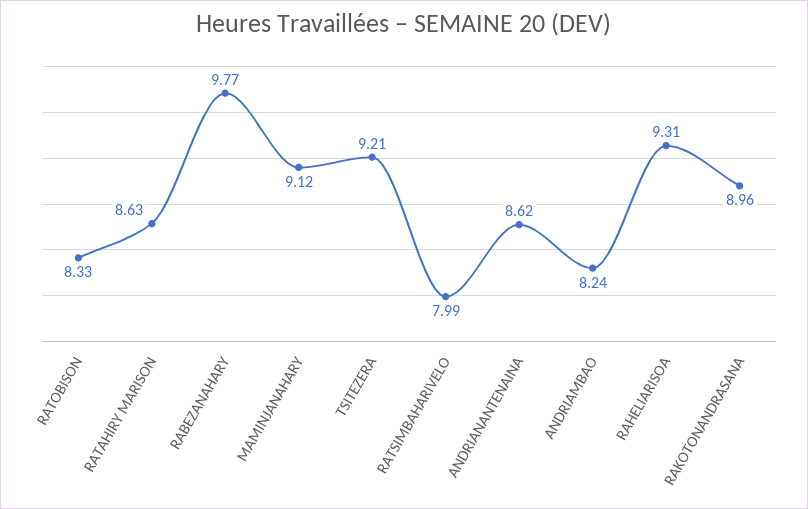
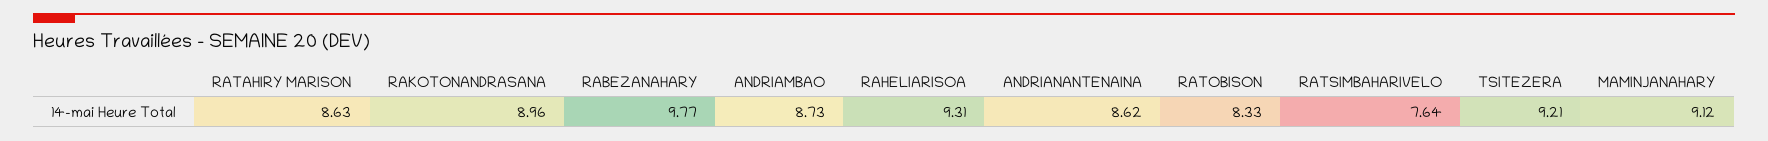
  {
    "RATOBISON": 8.33,
    "RATAHIRY MARISON": 8.63,
    "RABEZANAHARY": 9.77,
    "MAMINJANAHARY": 9.12,
    "TSITEZERA": 9.21,
-   "RATSIMBAHARIVELO": 7.99,
+   "RATSIMBAHARIVELO": 7.64,
    "ANDRIANANTENAINA": 8.62,
-   "ANDRIAMBAO": 8.24,
+   "ANDRIAMBAO": 8.73,
    "RAHELIARISOA": 9.31,
    "RAKOTONANDRASANA": 8.96
  }

